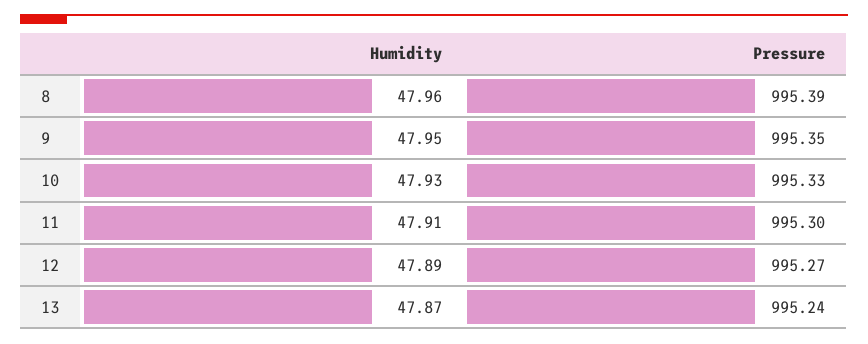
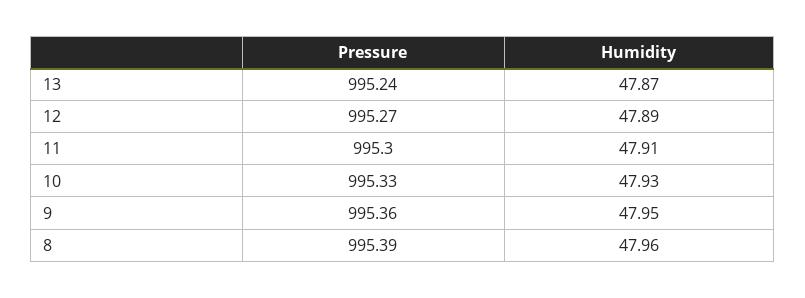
  {
    "Humidity": {
      "8": 47.96,
      "9": 47.95,
      "10": 47.93,
      "11": 47.91,
      "12": 47.89,
      "13": 47.87
    },
    "Pressure": {
      "8": 995.39,
-     "9": 995.35,
+     "9": 995.36,
      "10": 995.33,
      "11": 995.3,
      "12": 995.27,
      "13": 995.24
    }
  }

